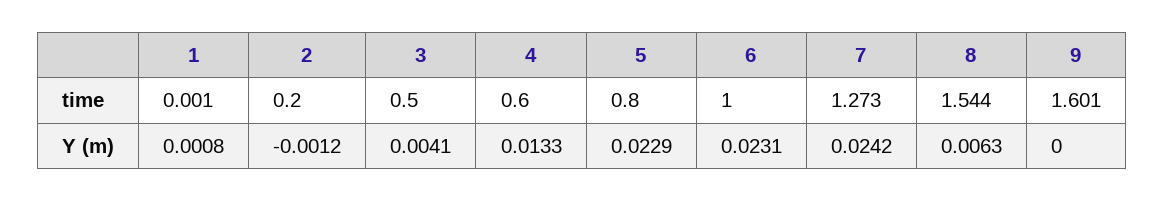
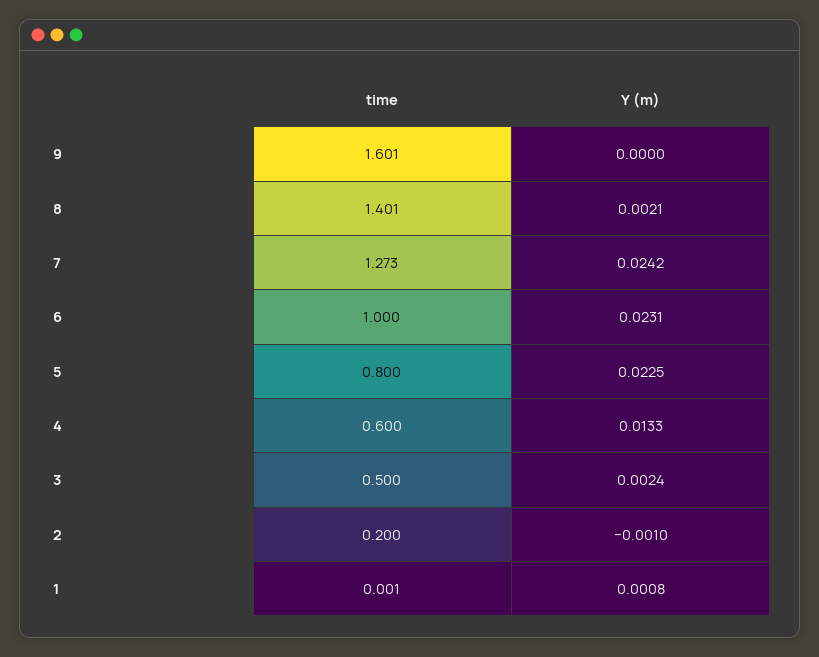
  {
    "1": {
      "time": 0.001,
      "Y (m)": 0.0008
    },
    "2": {
      "time": 0.2,
-     "Y (m)": -0.0012
+     "Y (m)": -0.001
    },
    "3": {
      "time": 0.5,
-     "Y (m)": 0.0041
+     "Y (m)": 0.0024
    },
    "4": {
      "time": 0.6,
      "Y (m)": 0.0133
    },
    "5": {
      "time": 0.8,
-     "Y (m)": 0.0229
+     "Y (m)": 0.0225
    },
    "6": {
      "time": 1,
      "Y (m)": 0.0231
    },
    "7": {
      "time": 1.273,
      "Y (m)": 0.0242
    },
    "8": {
-     "time": 1.544,
+     "time": 1.401,
-     "Y (m)": 0.0063
+     "Y (m)": 0.0021
    },
    "9": {
      "time": 1.601,
      "Y (m)": 0
    }
  }

